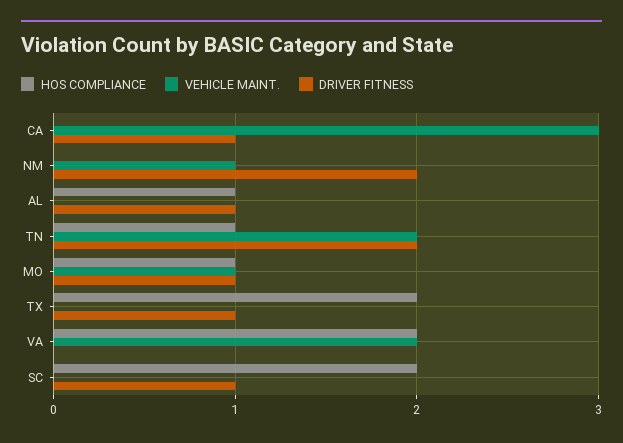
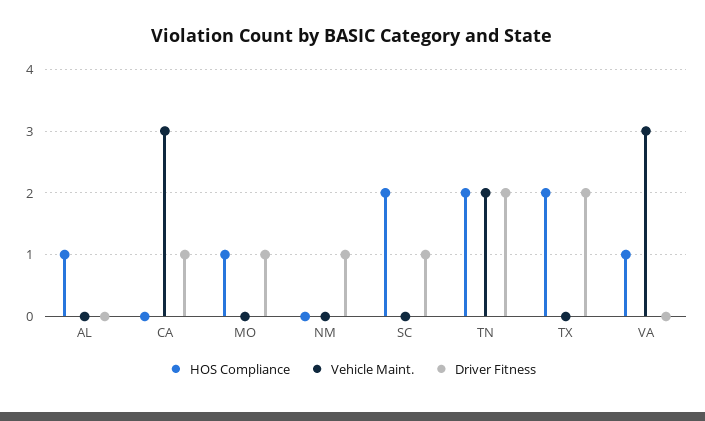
  {
    "HOS COMPLIANCE": {
      "CA": 0,
      "NM": 0,
      "AL": 1,
-     "TN": 1,
+     "TN": 2,
      "MO": 1,
      "TX": 2,
-     "VA": 2,
+     "VA": 1,
      "SC": 2
    },
    "VEHICLE MAINT.": {
      "CA": 3,
-     "NM": 1,
+     "NM": 0,
      "AL": 0,
      "TN": 2,
-     "MO": 1,
+     "MO": 0,
      "TX": 0,
-     "VA": 2,
+     "VA": 3,
      "SC": 0
    },
    "DRIVER FITNESS": {
      "CA": 1,
-     "NM": 2,
+     "NM": 1,
-     "AL": 1,
+     "AL": 0,
      "TN": 2,
      "MO": 1,
-     "TX": 1,
+     "TX": 2,
      "VA": 0,
      "SC": 1
    }
  }

